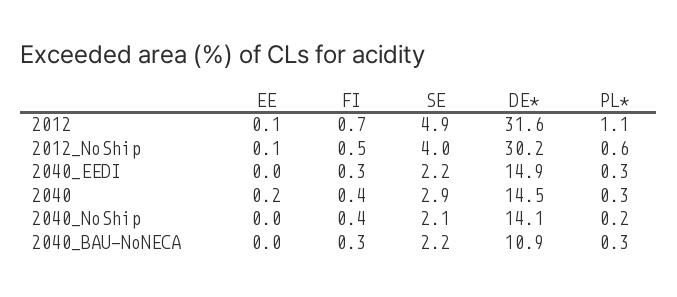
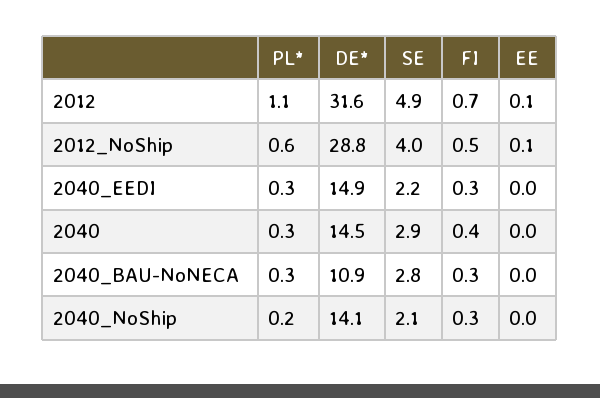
  {
    "EE": {
      "2012": 0.1,
      "2012_NoShip": 0.1,
      "2040_EEDI": 0,
-     "2040": 0.2,
+     "2040": 0,
      "2040_NoShip": 0,
      "2040_BAU-NoNECA": 0
    },
    "FI": {
      "2012": 0.7,
      "2012_NoShip": 0.5,
      "2040_EEDI": 0.3,
      "2040": 0.4,
-     "2040_NoShip": 0.4,
+     "2040_NoShip": 0.3,
      "2040_BAU-NoNECA": 0.3
    },
    "SE": {
      "2012": 4.9,
      "2012_NoShip": 4,
      "2040_EEDI": 2.2,
      "2040": 2.9,
      "2040_NoShip": 2.1,
-     "2040_BAU-NoNECA": 2.2
+     "2040_BAU-NoNECA": 2.8
    },
    "DE*": {
      "2012": 31.6,
-     "2012_NoShip": 30.2,
+     "2012_NoShip": 28.8,
      "2040_EEDI": 14.9,
      "2040": 14.5,
      "2040_NoShip": 14.1,
      "2040_BAU-NoNECA": 10.9
    },
    "PL*": {
      "2012": 1.1,
      "2012_NoShip": 0.6,
      "2040_EEDI": 0.3,
      "2040": 0.3,
      "2040_NoShip": 0.2,
      "2040_BAU-NoNECA": 0.3
    }
  }

